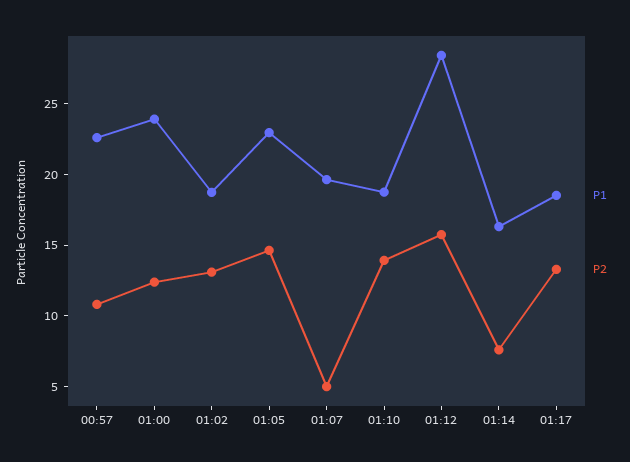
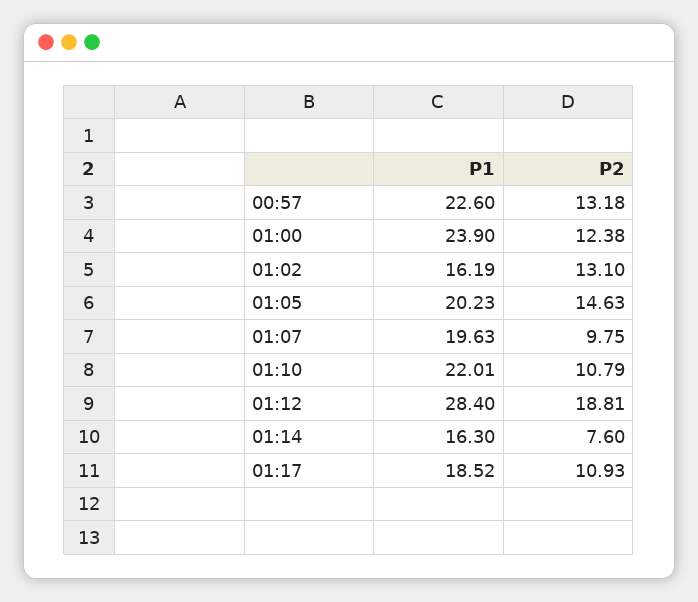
  {
    "P1": {
      "00:57": 22.6,
      "01:00": 23.9,
-     "01:02": 19,
+     "01:02": 16.19,
-     "01:05": 23,
+     "01:05": 20.23,
      "01:07": 19.63,
-     "01:10": 19,
+     "01:10": 22.01,
      "01:12": 28.4,
      "01:14": 16.3,
      "01:17": 18.52
    },
    "P2": {
-     "00:57": 11,
+     "00:57": 13.18,
      "01:00": 12.38,
      "01:02": 13.1,
      "01:05": 14.63,
-     "01:07": 5,
+     "01:07": 9.75,
-     "01:10": 14,
+     "01:10": 10.79,
-     "01:12": 16,
+     "01:12": 18.81,
      "01:14": 7.6,
-     "01:17": 13
+     "01:17": 10.93
    }
  }

